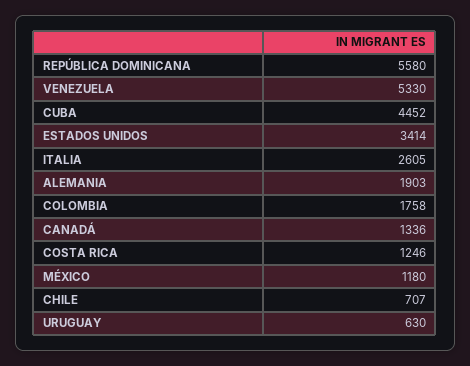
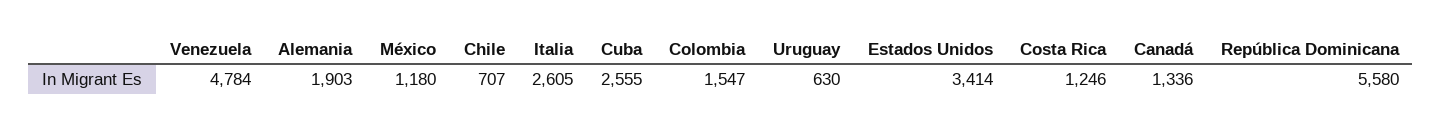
  {
    "REPÚBLICA DOMINICANA": 5580,
-   "VENEZUELA": 5330,
+   "VENEZUELA": 4784,
-   "CUBA": 4452,
+   "CUBA": 2555,
    "ESTADOS UNIDOS": 3414,
    "ITALIA": 2605,
    "ALEMANIA": 1903,
-   "COLOMBIA": 1758,
+   "COLOMBIA": 1547,
    "CANADÁ": 1336,
    "COSTA RICA": 1246,
    "MÉXICO": 1180,
    "CHILE": 707,
    "URUGUAY": 630
  }

